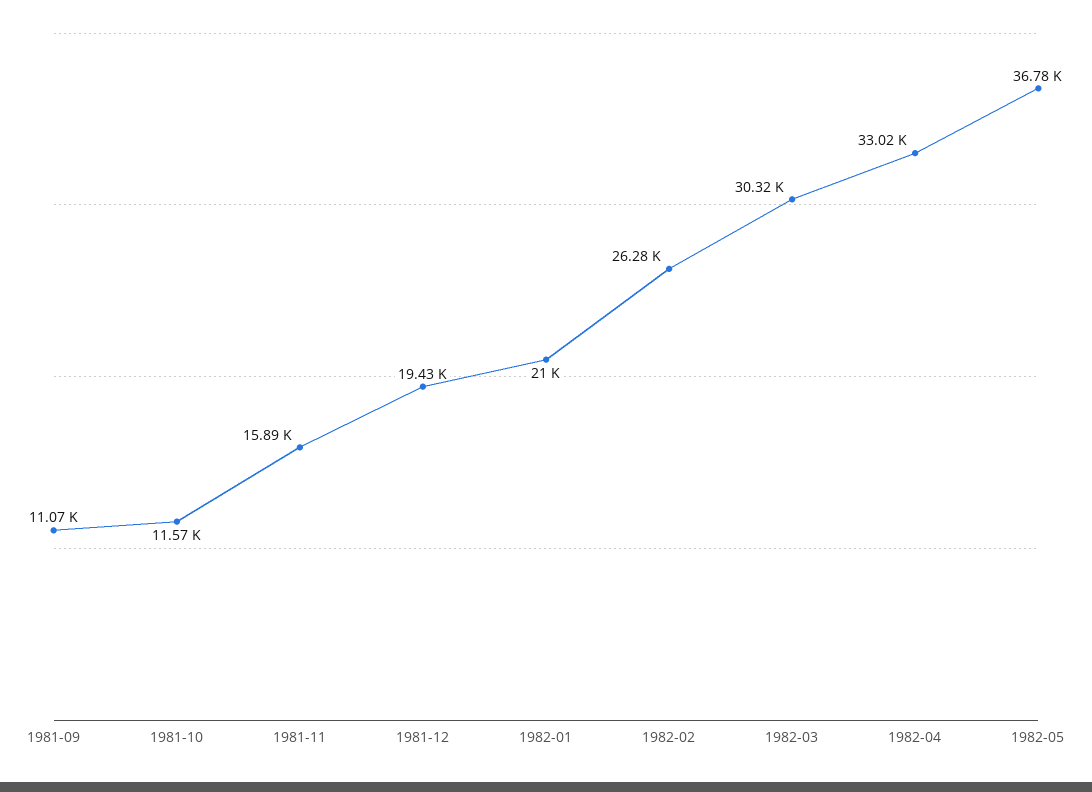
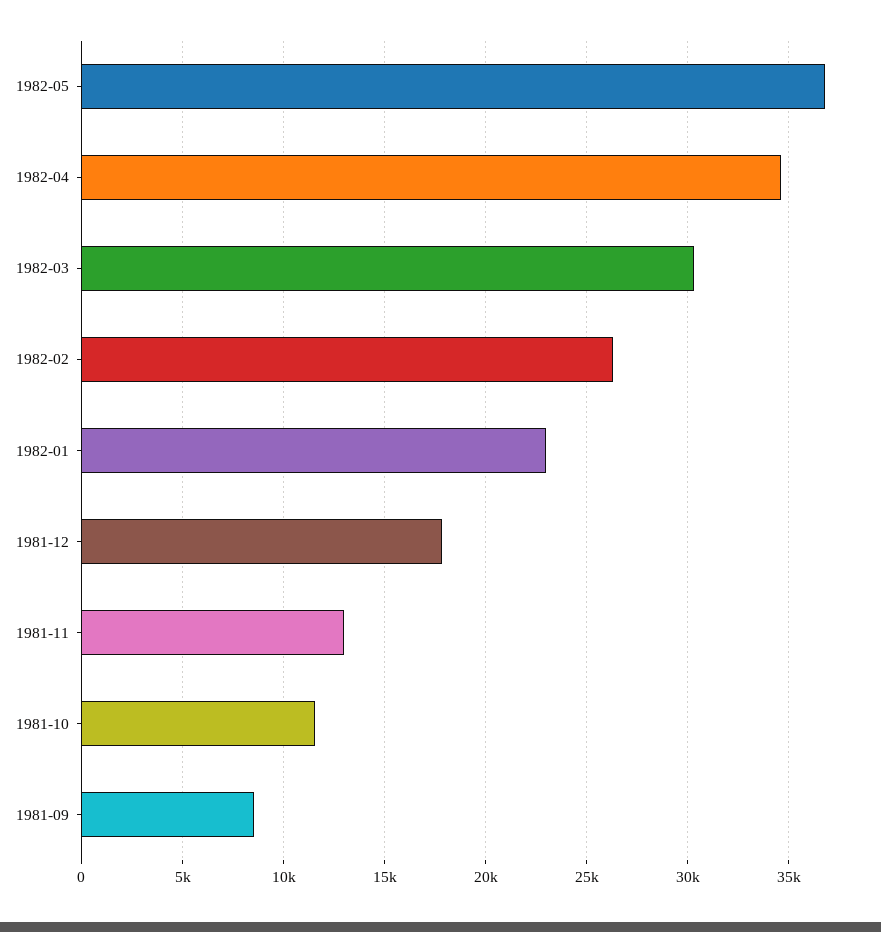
  {
-   "1981-09": 11070,
+   "1981-09": 8500,
    "1981-10": 11570,
-   "1981-11": 15890,
+   "1981-11": 13000,
-   "1981-12": 19430,
+   "1981-12": 18000,
-   "1982-01": 21000,
+   "1982-01": 23000,
    "1982-02": 26280,
    "1982-03": 30320,
-   "1982-04": 33020,
+   "1982-04": 34500,
    "1982-05": 36780
  }

